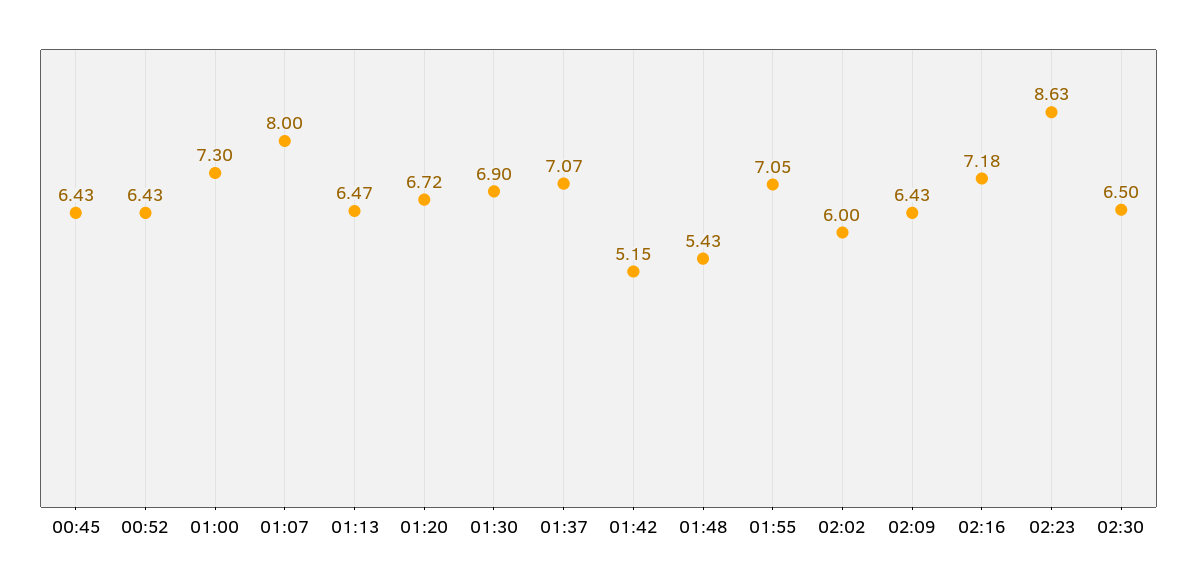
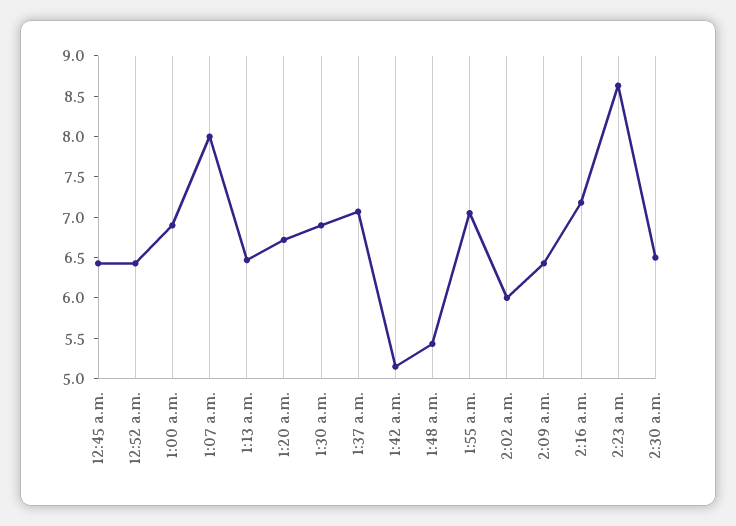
  {
    "00:45": 6.43,
    "00:52": 6.43,
-   "01:00": 7.3,
+   "01:00": 6.9,
    "01:07": 8,
    "01:13": 6.47,
    "01:20": 6.72,
    "01:30": 6.9,
    "01:37": 7.07,
    "01:42": 5.15,
    "01:48": 5.43,
    "01:55": 7.05,
    "02:02": 6,
    "02:09": 6.43,
    "02:16": 7.18,
    "02:23": 8.63,
    "02:30": 6.5
  }

